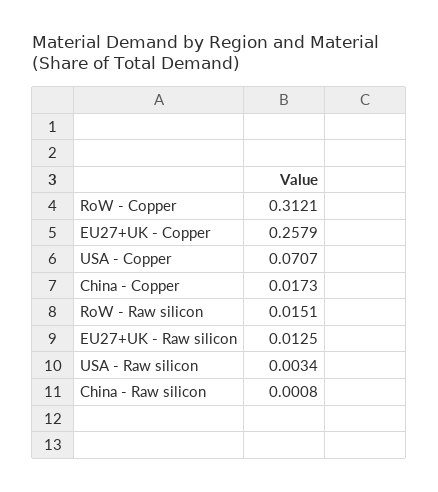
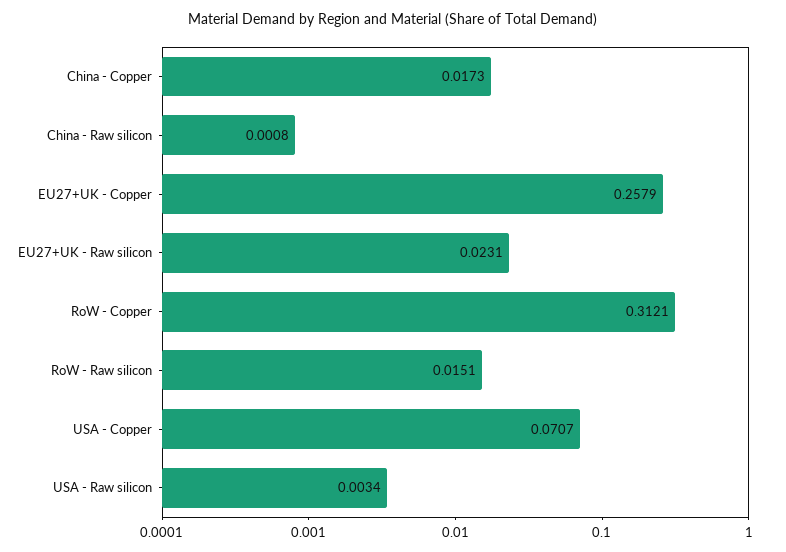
  {
    "RoW - Copper": 0.3121,
    "EU27+UK - Copper": 0.2579,
    "USA - Copper": 0.0707,
    "China - Copper": 0.0173,
    "RoW - Raw silicon": 0.0151,
-   "EU27+UK - Raw silicon": 0.0125,
+   "EU27+UK - Raw silicon": 0.0231,
    "USA - Raw silicon": 0.0034,
    "China - Raw silicon": 0.0008
  }

